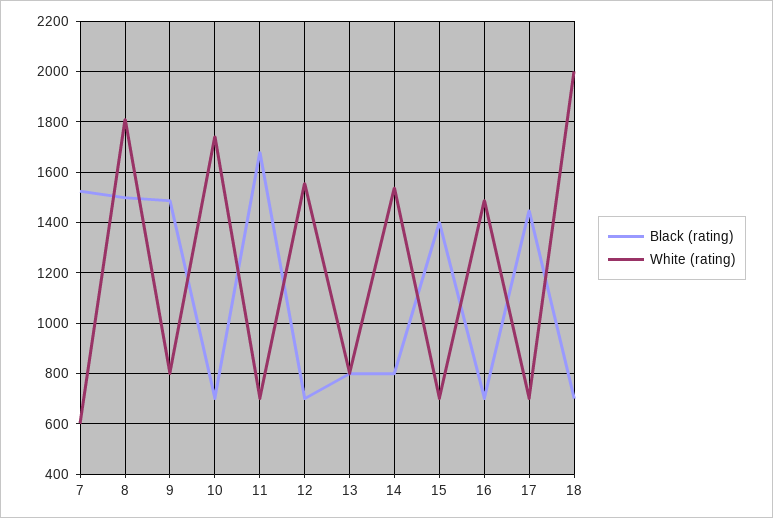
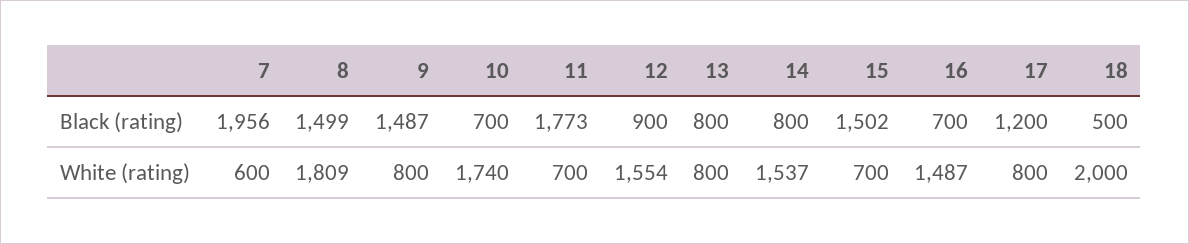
  {
    "Black (rating)": {
-     "7": 1525,
+     "7": 1956,
      "8": 1499,
      "9": 1487,
      "10": 700,
-     "11": 1675,
+     "11": 1773,
-     "12": 700,
+     "12": 900,
      "13": 800,
      "14": 800,
-     "15": 1400,
+     "15": 1502,
      "16": 700,
-     "17": 1450,
+     "17": 1200,
-     "18": 700
+     "18": 500
    },
    "White (rating)": {
      "7": 600,
      "8": 1809,
      "9": 800,
      "10": 1740,
      "11": 700,
      "12": 1554,
      "13": 800,
      "14": 1537,
      "15": 700,
      "16": 1487,
-     "17": 700,
+     "17": 800,
      "18": 2000
    }
  }

